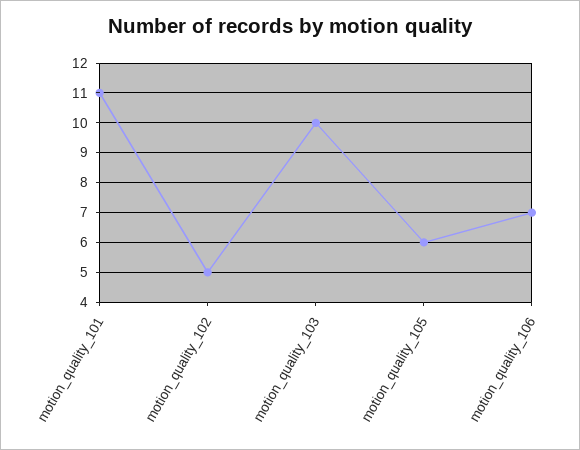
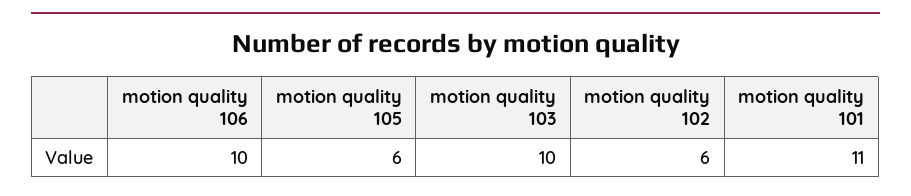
  {
    "motion_quality_101": 11,
-   "motion_quality_102": 5,
+   "motion_quality_102": 6,
    "motion_quality_103": 10,
    "motion_quality_105": 6,
-   "motion_quality_106": 7
+   "motion_quality_106": 10
  }

